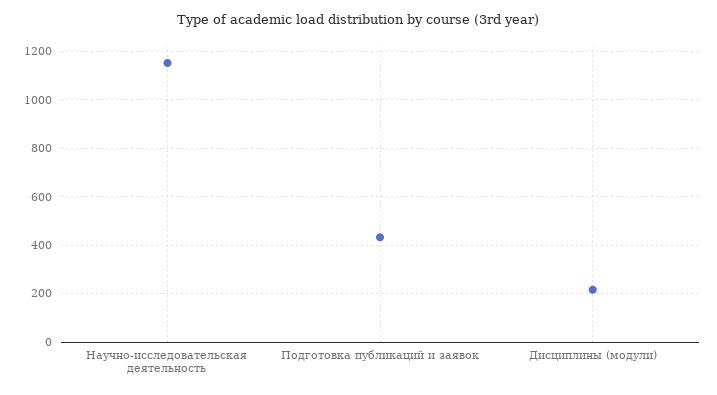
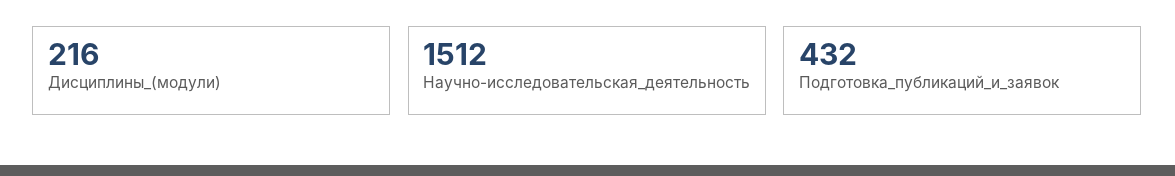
  {
-   "Научно-исследовательская деятельность": 1150,
+   "Научно-исследовательская деятельность": 1512,
    "Подготовка публикаций и заявок": 432,
    "Дисциплины (модули)": 216
  }

